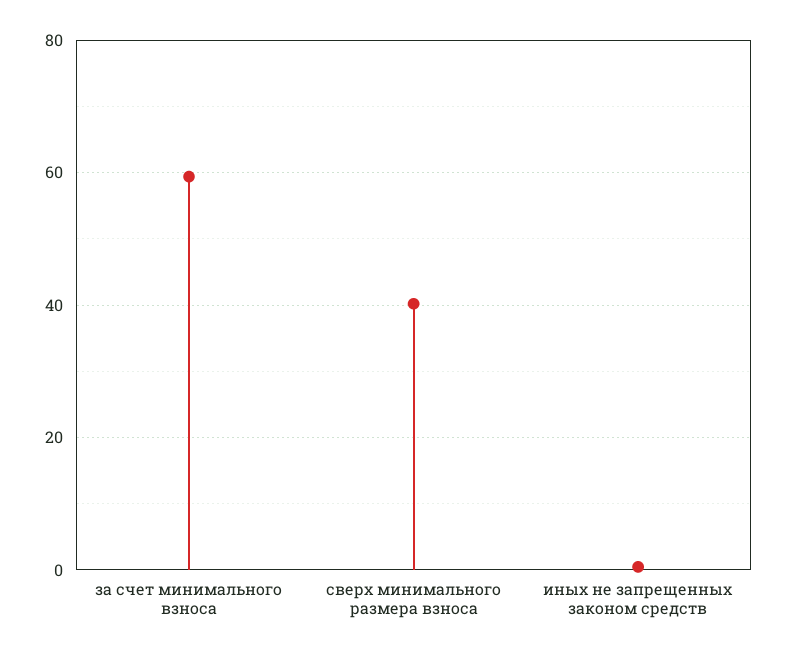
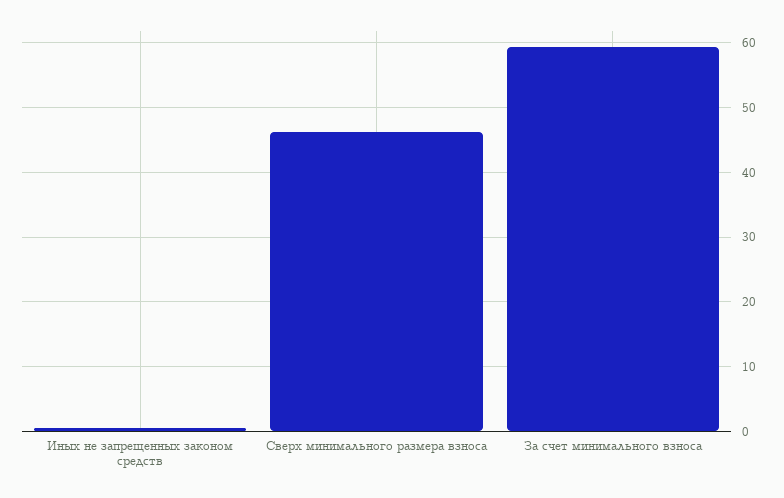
  {
    "за счет минимального взноса": 59,
-   "сверх минимального размера взноса": 40,
+   "сверх минимального размера взноса": 46,
    "иных не запрещенных законом средств": 0
  }

